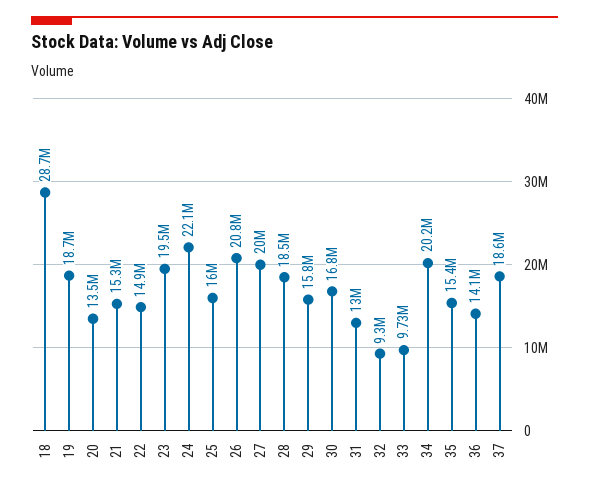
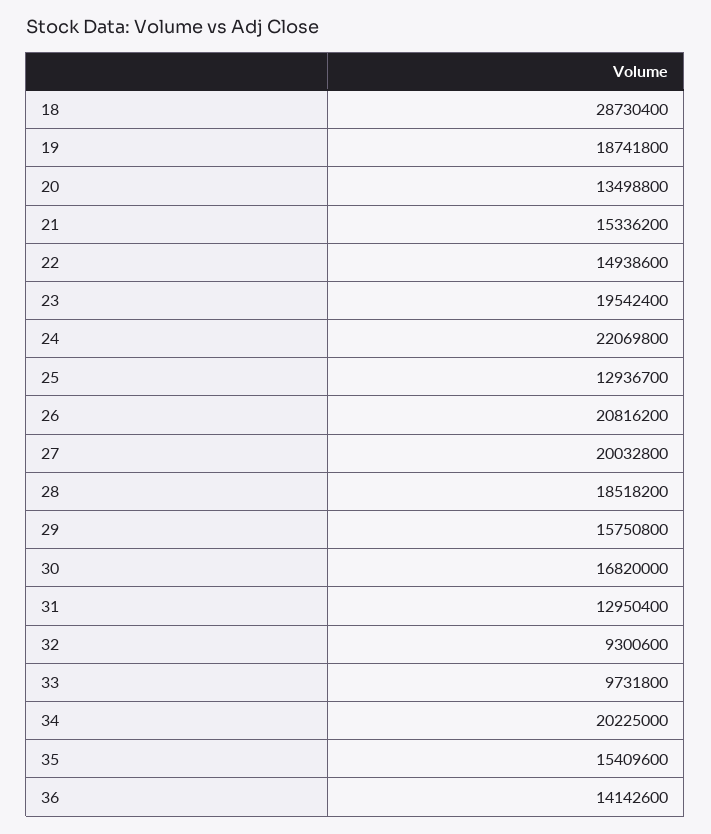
  {
    "18": 28730400,
    "19": 18741800,
    "20": 13498800,
    "21": 15336200,
    "22": 14938600,
    "23": 19542400,
    "24": 22069800,
-   "25": 16000000,
+   "25": 12936700,
    "26": 20816200,
    "27": 20032800,
    "28": 18518200,
    "29": 15750800,
    "30": 16820000,
    "31": 12950400,
    "32": 9300600,
    "33": 9731800,
    "34": 20225000,
    "35": 15409600,
-   "36": 14142600,
+   "36": 14142600
-   "37": 18600000
  }

